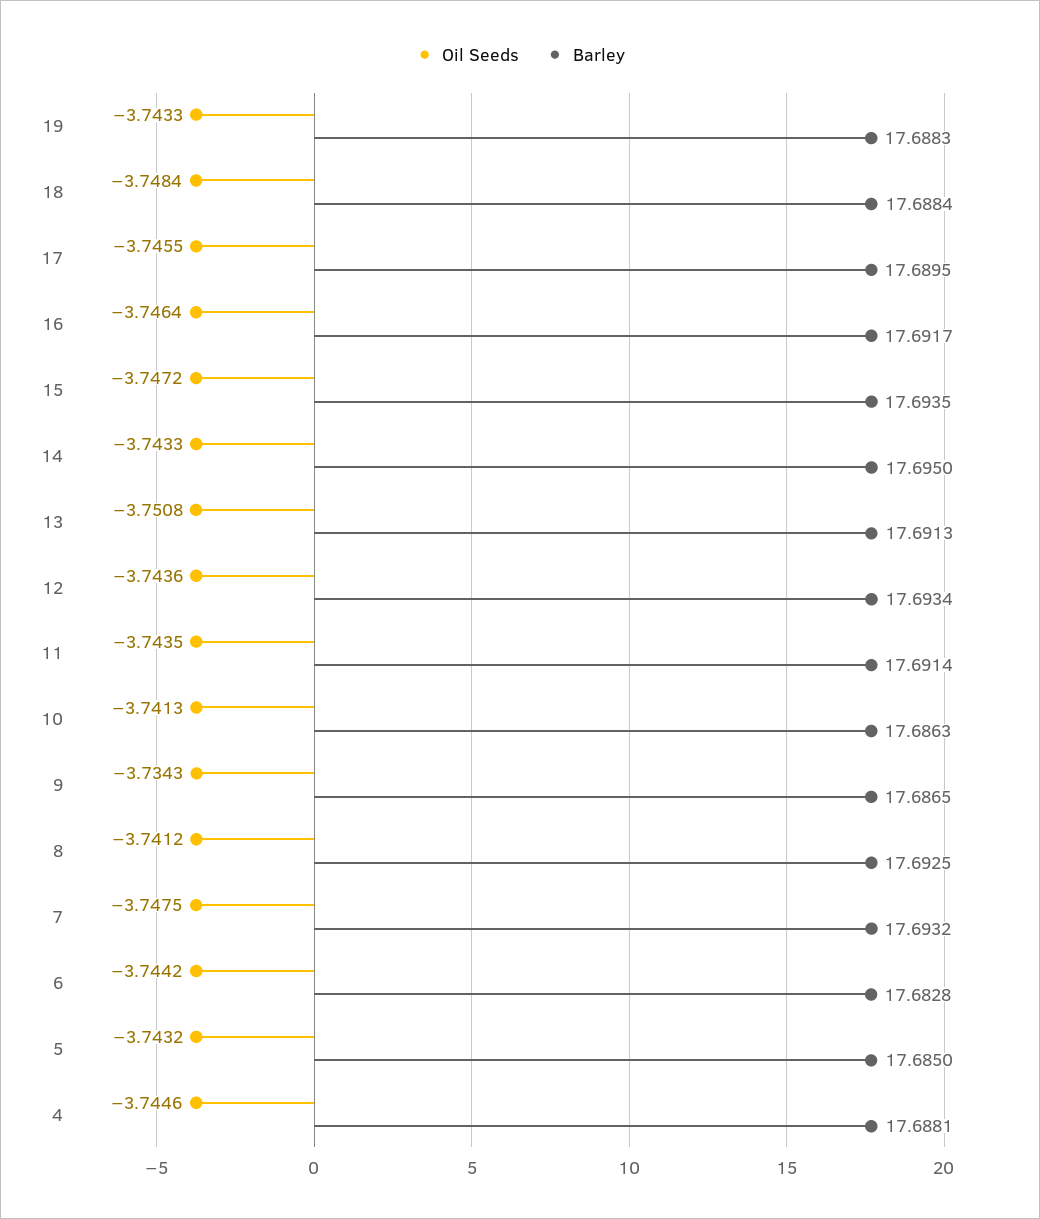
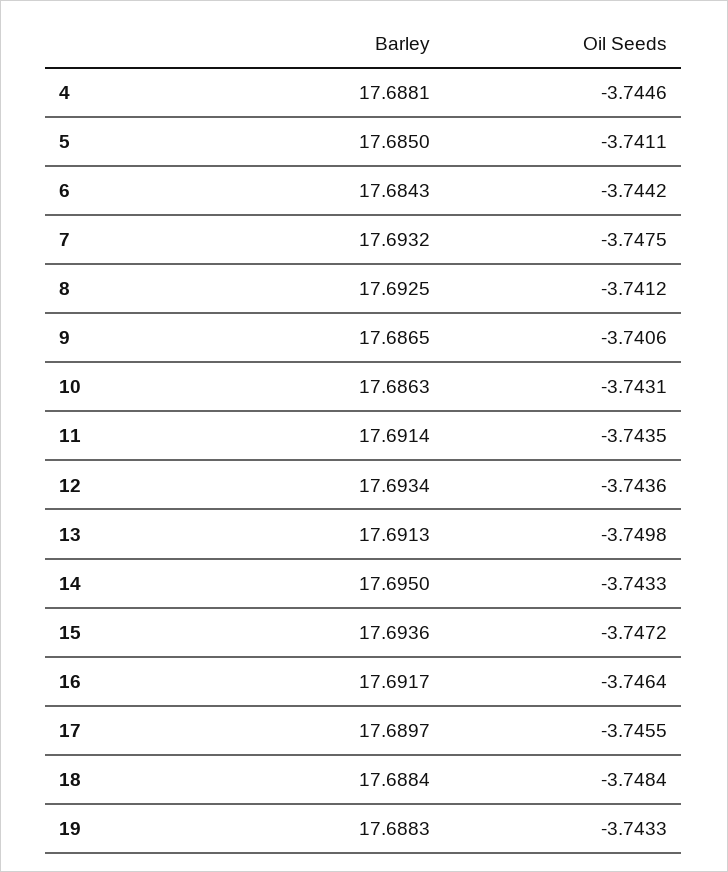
  {
    "Oil Seeds": {
      "19": -3.7433,
      "18": -3.7484,
      "17": -3.7455,
      "16": -3.7464,
      "15": -3.7472,
      "14": -3.7433,
-     "13": -3.7508,
+     "13": -3.7498,
      "12": -3.7436,
      "11": -3.7435,
-     "10": -3.7413,
+     "10": -3.7431,
-     "9": -3.7343,
+     "9": -3.7406,
      "8": -3.7412,
      "7": -3.7475,
      "6": -3.7442,
-     "5": -3.7432,
+     "5": -3.7411,
      "4": -3.7446
    },
    "Barley": {
      "19": 17.6883,
      "18": 17.6884,
-     "17": 17.6895,
+     "17": 17.6897,
      "16": 17.6917,
-     "15": 17.6935,
+     "15": 17.6936,
      "14": 17.695,
      "13": 17.6913,
      "12": 17.6934,
      "11": 17.6914,
      "10": 17.6863,
      "9": 17.6865,
      "8": 17.6925,
      "7": 17.6932,
-     "6": 17.6828,
+     "6": 17.6843,
      "5": 17.685,
      "4": 17.6881
    }
  }

